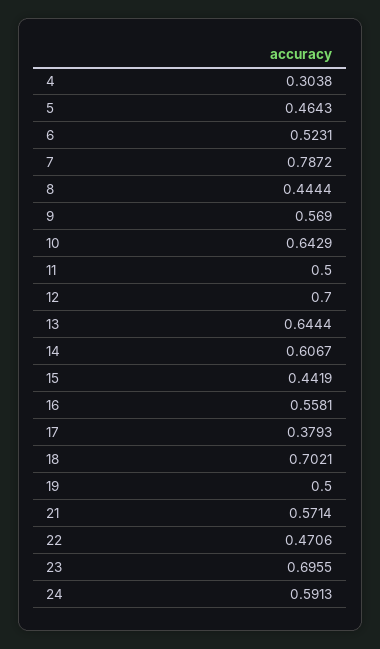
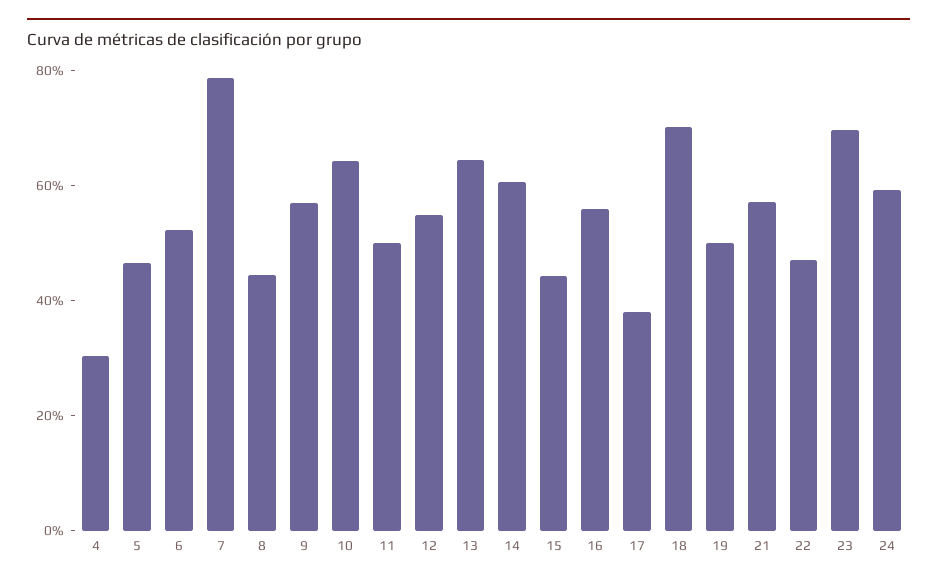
  {
    "4": 0.3038,
    "5": 0.4643,
    "6": 0.5231,
    "7": 0.7872,
    "8": 0.4444,
    "9": 0.569,
    "10": 0.6429,
    "11": 0.5,
-   "12": 0.7,
+   "12": 0.55,
    "13": 0.6444,
    "14": 0.6067,
    "15": 0.4419,
    "16": 0.5581,
    "17": 0.3793,
    "18": 0.7021,
    "19": 0.5,
    "21": 0.5714,
    "22": 0.4706,
    "23": 0.6955,
    "24": 0.5913
  }

